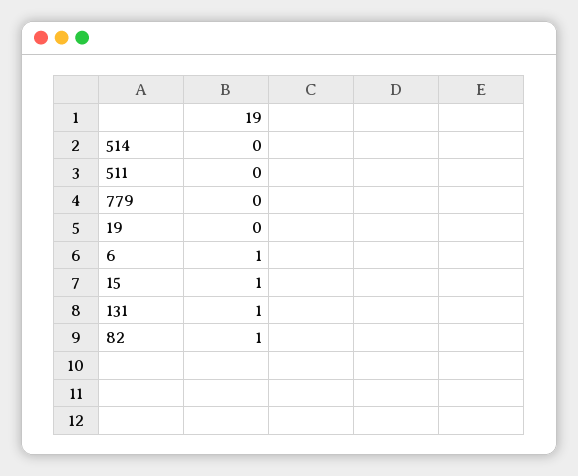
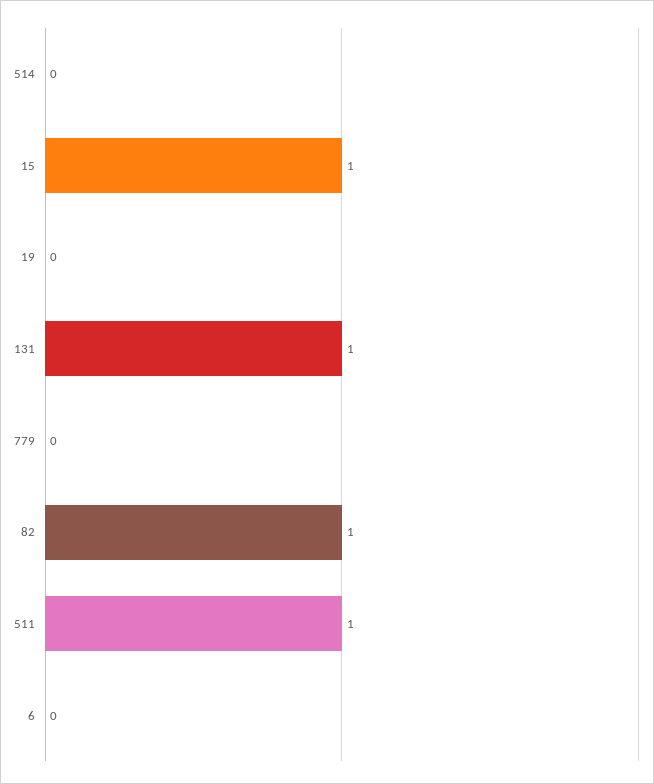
  {
    "514": 0,
-   "511": 0,
+   "511": 1,
    "779": 0,
    "19": 0,
-   "6": 1,
+   "6": 0,
    "15": 1,
    "131": 1,
    "82": 1
  }

